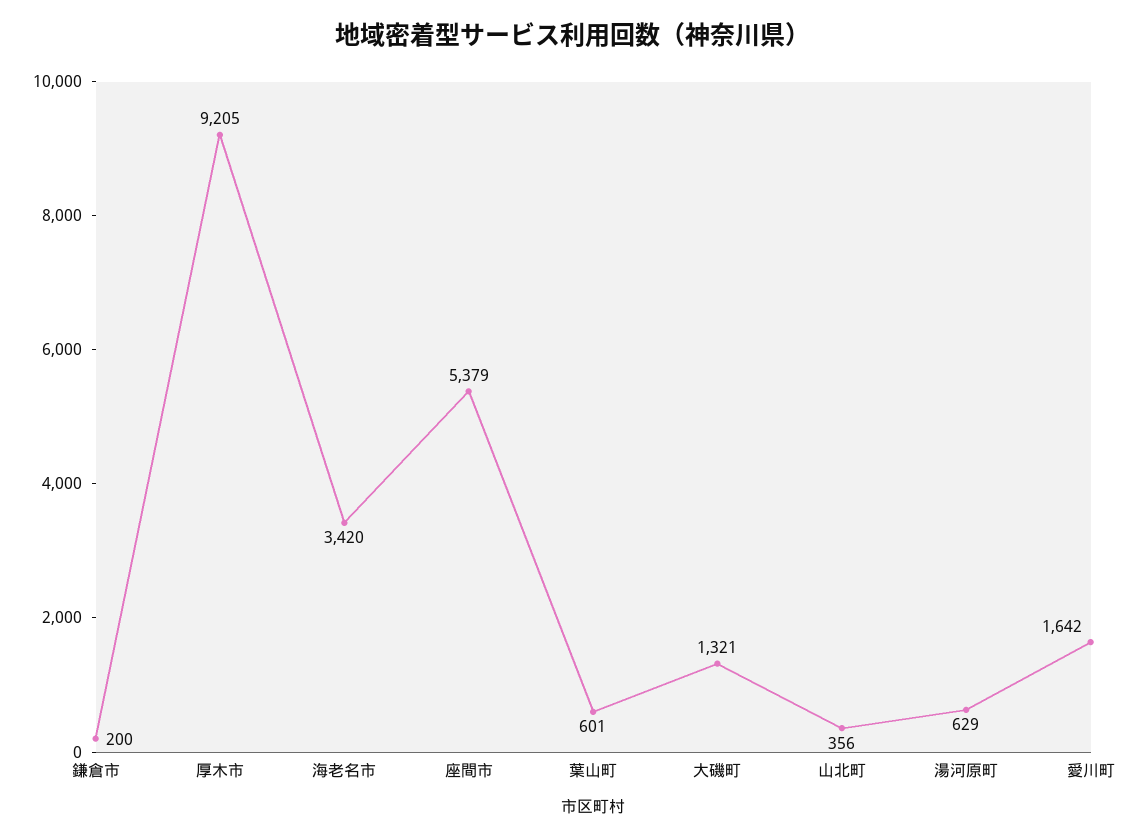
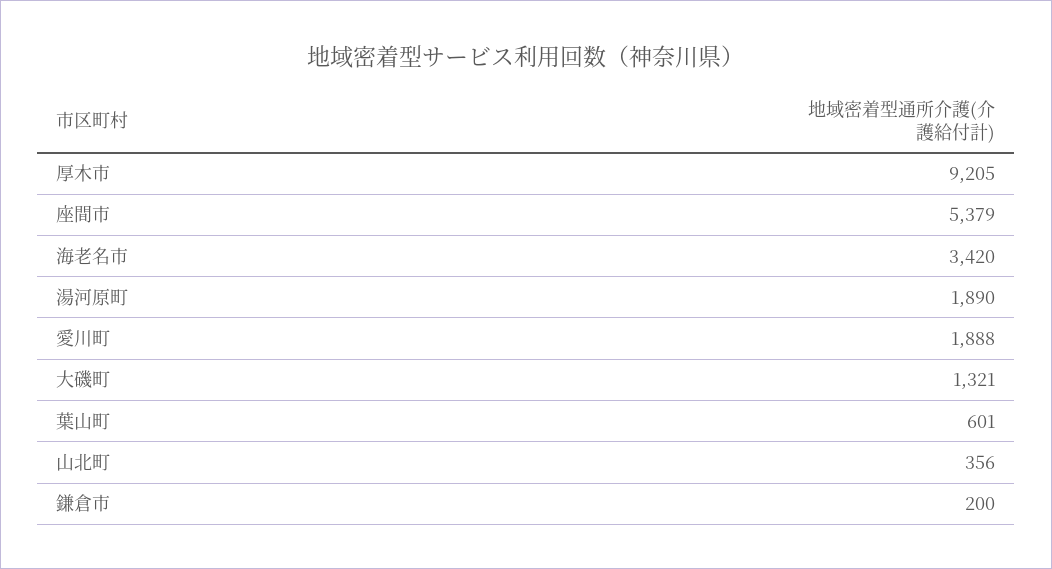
  {
    "鎌倉市": 200,
    "厚木市": 9205,
    "海老名市": 3420,
    "座間市": 5379,
    "葉山町": 601,
    "大磯町": 1321,
    "山北町": 356,
-   "湯河原町": 629,
+   "湯河原町": 1890,
-   "愛川町": 1642
+   "愛川町": 1888
  }

